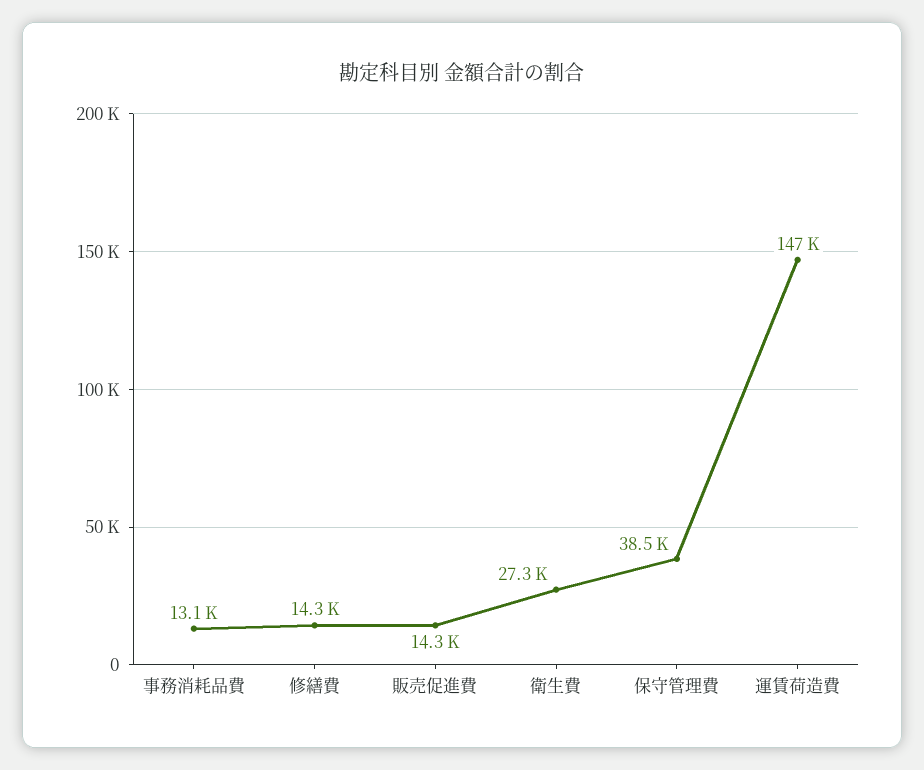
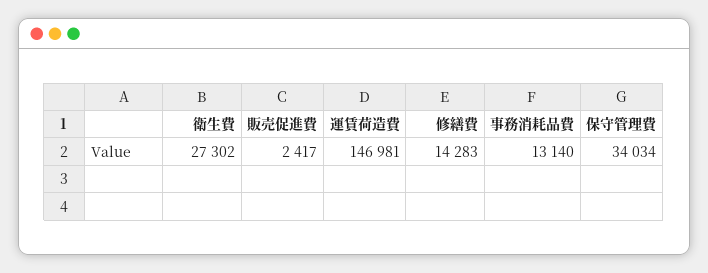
  {
    "事務消耗品費": 13140,
    "修繕費": 14283,
-   "販売促進費": 14300,
+   "販売促進費": 2417,
    "衛生費": 27302,
-   "保守管理費": 38500,
+   "保守管理費": 34034,
    "運賃荷造費": 146981
  }

